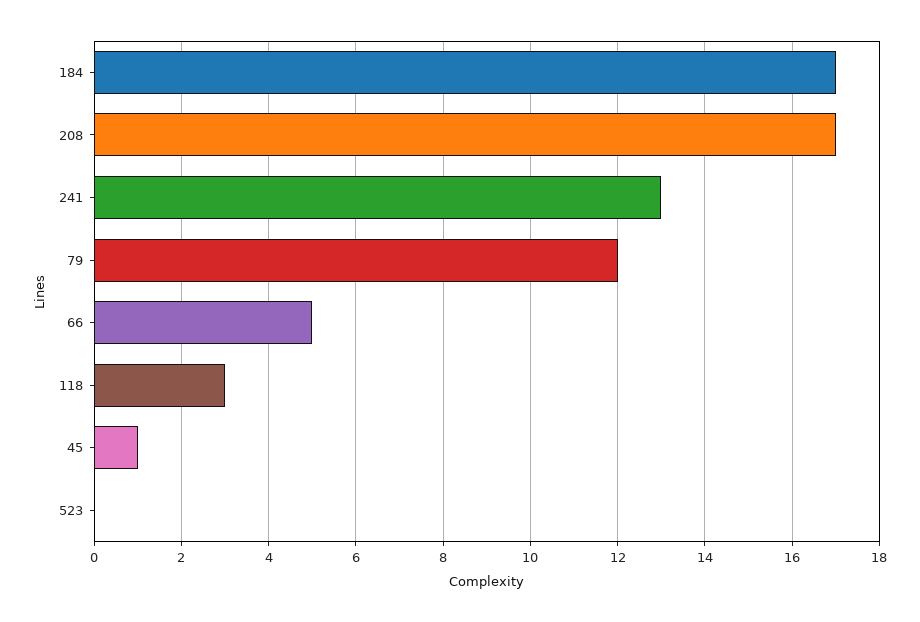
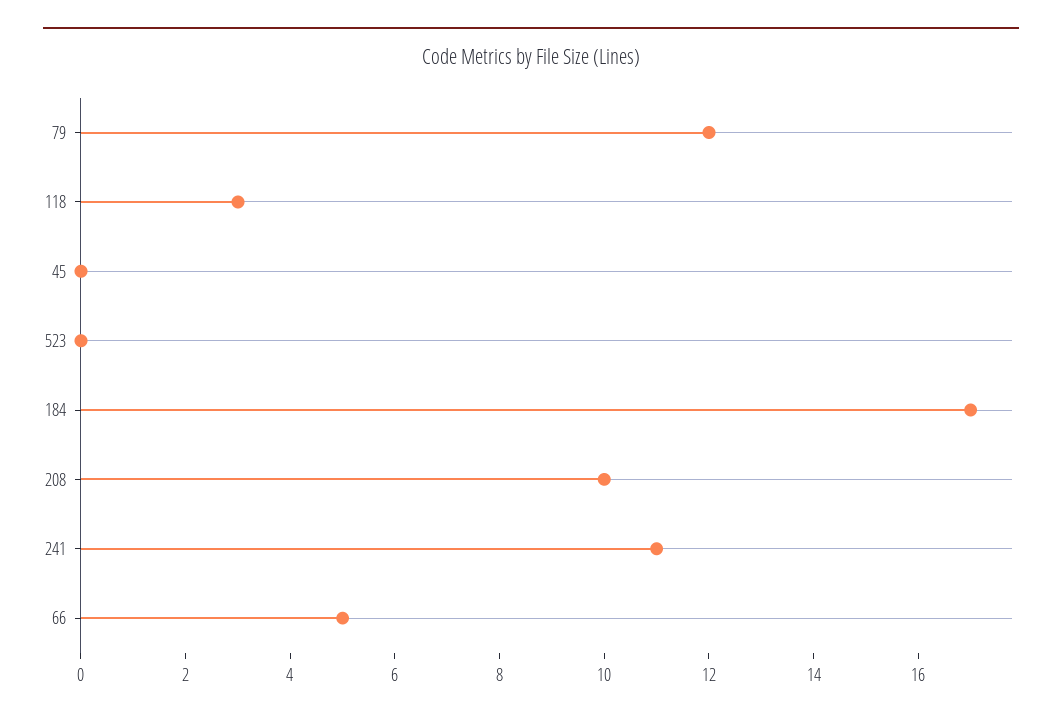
  {
    "184": 17,
-   "208": 17,
+   "208": 10,
-   "241": 13,
+   "241": 11,
    "79": 12,
    "66": 5,
    "118": 3,
-   "45": 1,
+   "45": 0,
    "523": 0
  }

